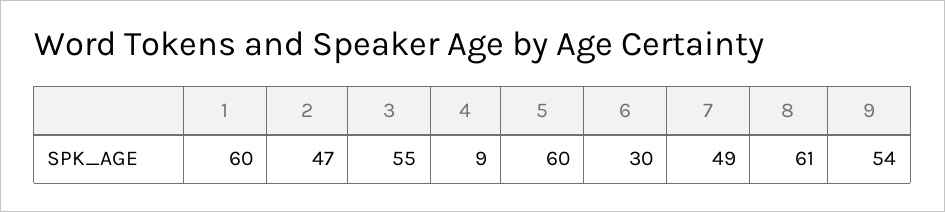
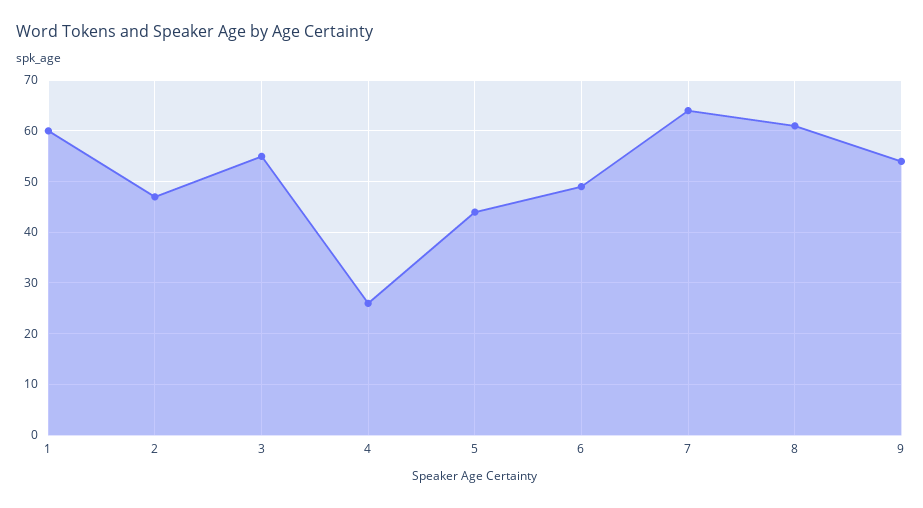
  {
    "1": 60,
    "2": 47,
    "3": 55,
-   "4": 9,
+   "4": 25,
-   "5": 60,
+   "5": 45,
-   "6": 30,
+   "6": 50,
-   "7": 49,
+   "7": 65,
    "8": 61,
    "9": 54
  }

